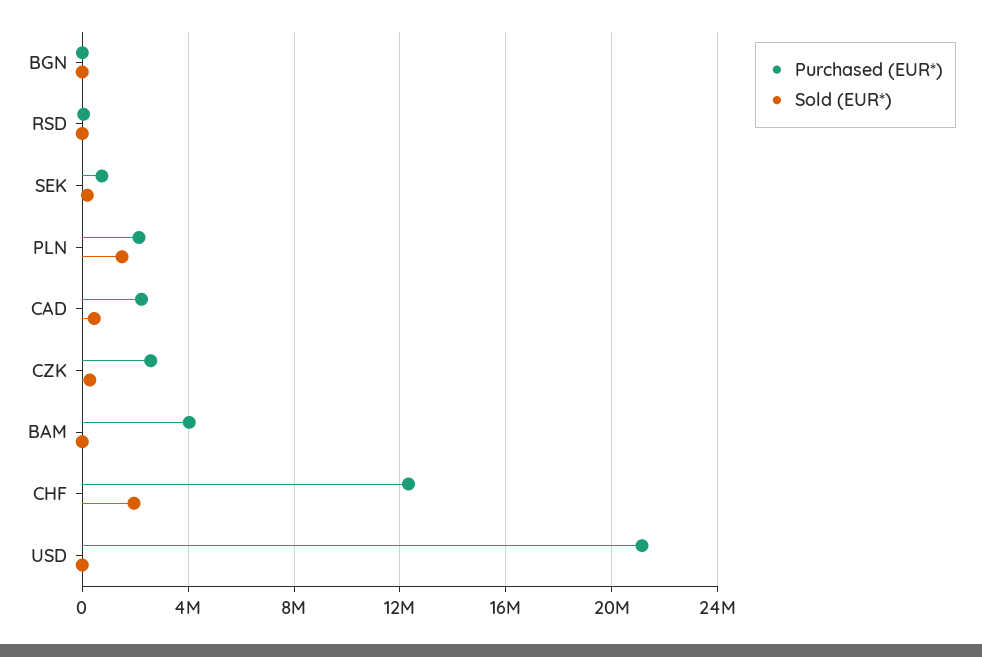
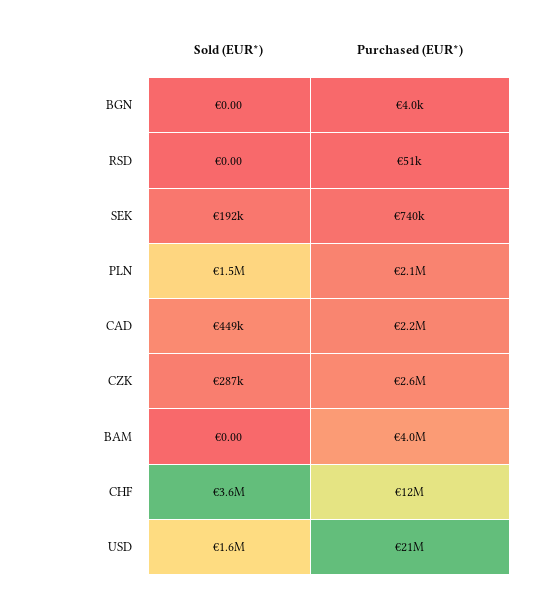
  {
    "Purchased (EUR*)": {
      "BGN": 4000,
      "RSD": 51000,
      "SEK": 740000,
      "PLN": 2100000,
      "CAD": 2200000,
      "CZK": 2600000,
      "BAM": 4000000,
      "CHF": 12000000,
      "USD": 21000000
    },
    "Sold (EUR*)": {
      "BGN": 0,
      "RSD": 0,
      "SEK": 192000,
      "PLN": 1500000,
      "CAD": 449000,
      "CZK": 287000,
      "BAM": 0,
-     "CHF": 2000000,
+     "CHF": 3600000,
-     "USD": 0
+     "USD": 1600000
    }
  }

